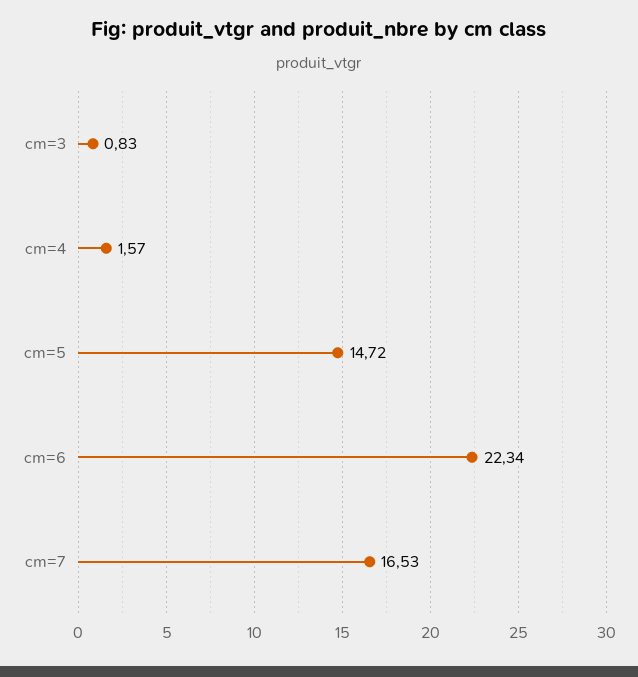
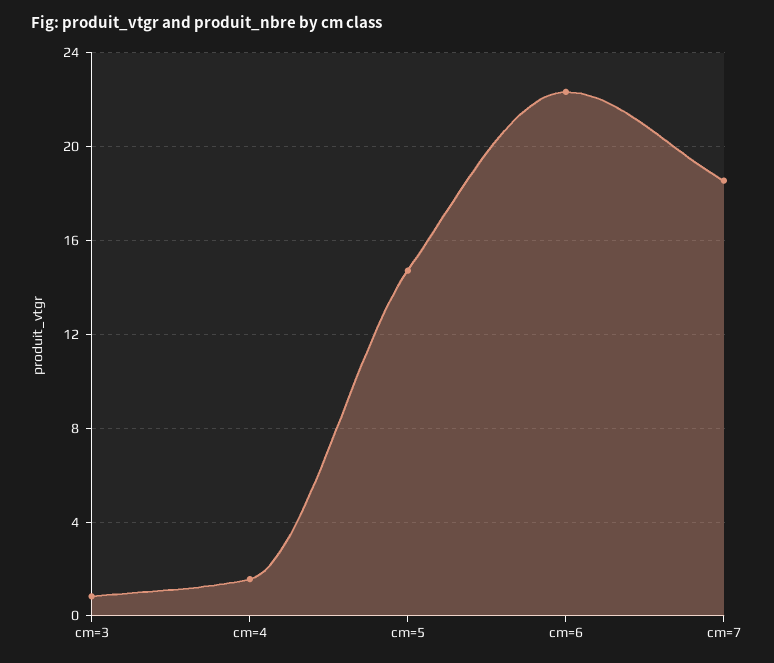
  {
    "cm=3": 0.83,
    "cm=4": 1.57,
    "cm=5": 14.72,
    "cm=6": 22.34,
-   "cm=7": 16.53
+   "cm=7": 18.5
  }

